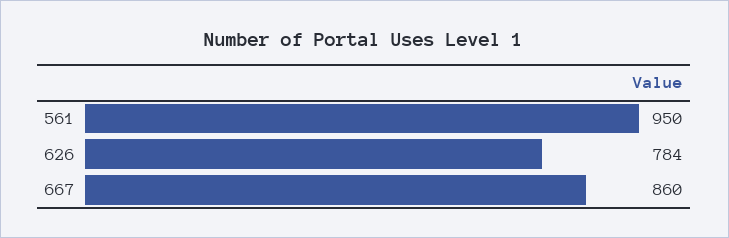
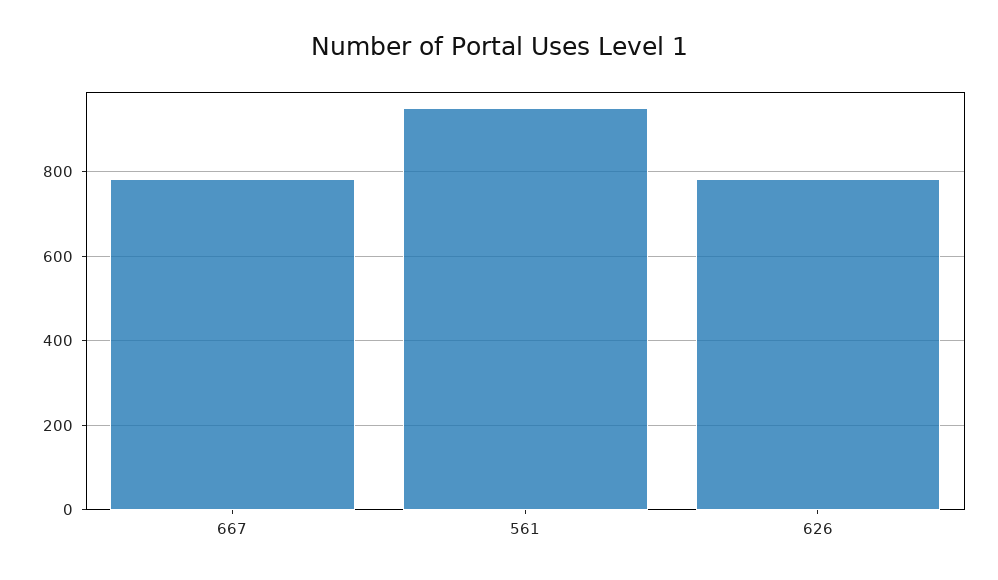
  {
    "561": 950,
    "626": 784,
-   "667": 860
+   "667": 780
  }

